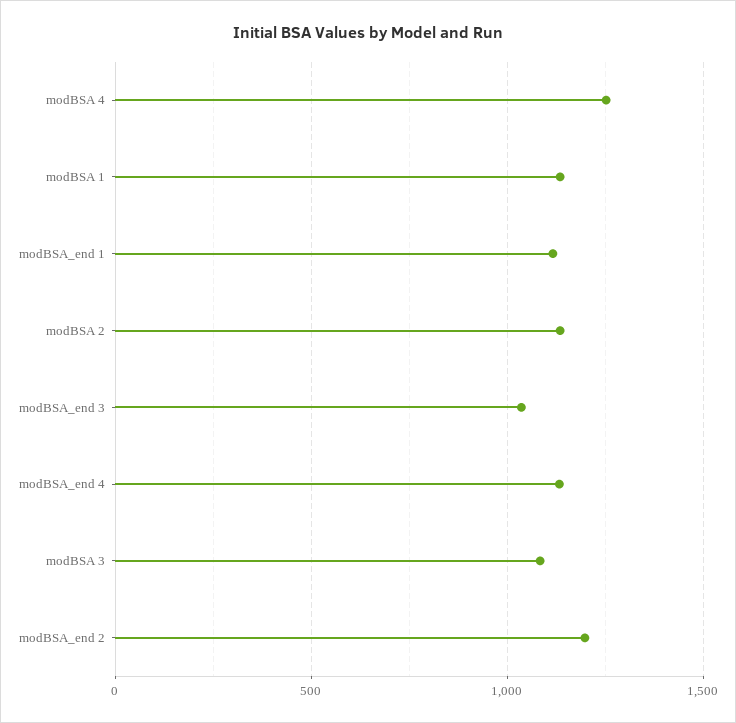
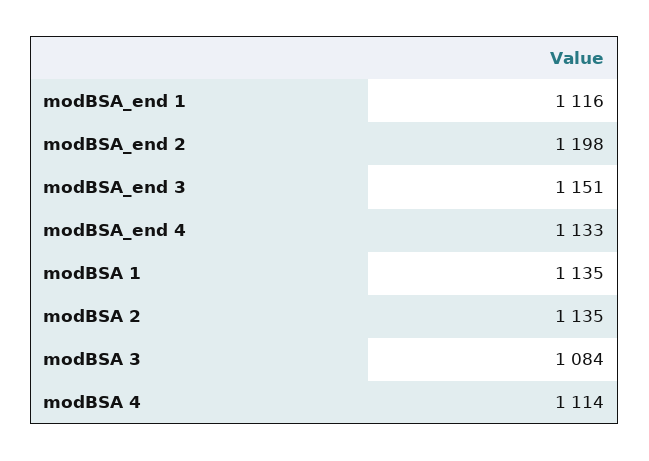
  {
-   "modBSA 4": 1250,
+   "modBSA 4": 1114,
    "modBSA 1": 1135,
    "modBSA_end 1": 1116,
    "modBSA 2": 1135,
-   "modBSA_end 3": 1050,
+   "modBSA_end 3": 1151,
    "modBSA_end 4": 1133,
    "modBSA 3": 1084,
    "modBSA_end 2": 1198
  }

